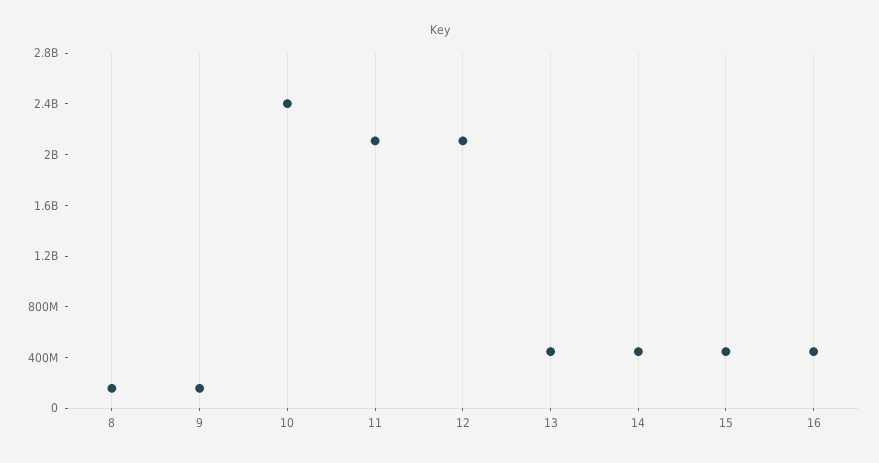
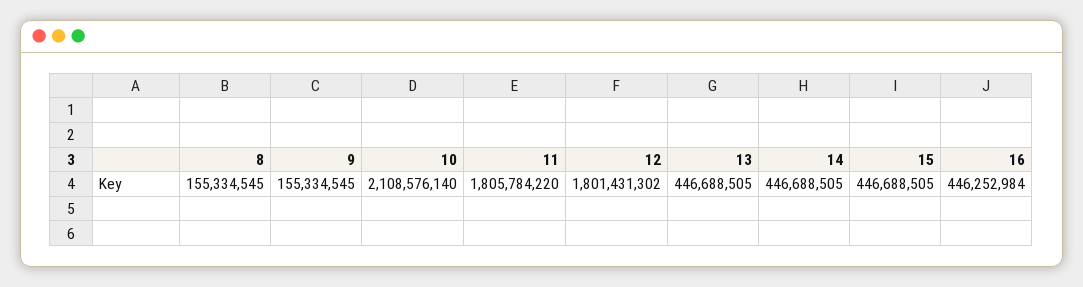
  {
    "8": 155334545,
    "9": 155334545,
-   "10": 2400000000,
+   "10": 2108576140,
-   "11": 2100000000,
+   "11": 1805784220,
-   "12": 2100000000,
+   "12": 1801431302,
    "13": 446688505,
    "14": 446688505,
    "15": 446688505,
    "16": 446252984
  }

